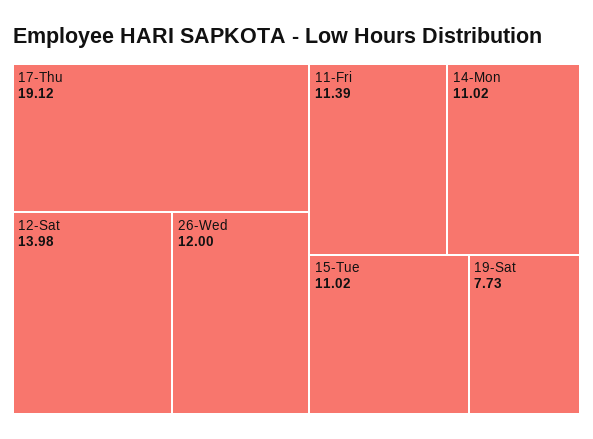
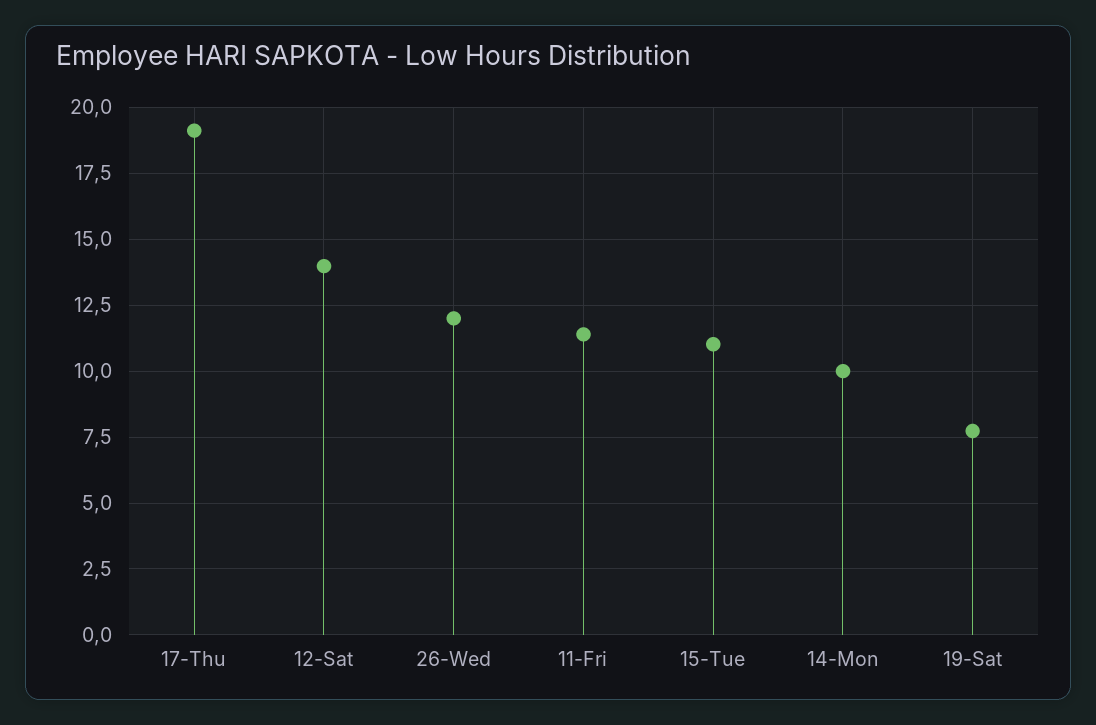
  {
    "17-Thu": 19.12,
    "12-Sat": 13.98,
    "26-Wed": 12,
    "11-Fri": 11.39,
-   "14-Mon": 11.02,
+   "14-Mon": 10,
    "15-Tue": 11.02,
    "19-Sat": 7.73
  }

